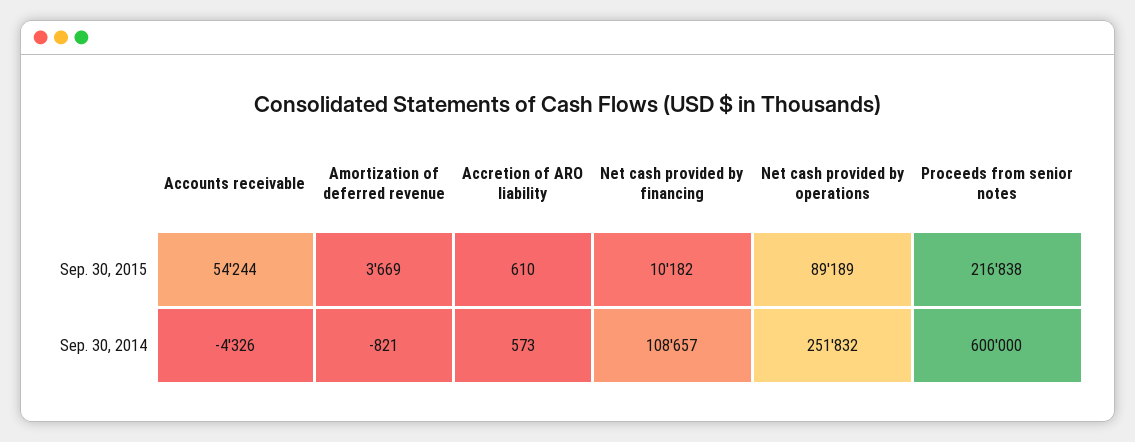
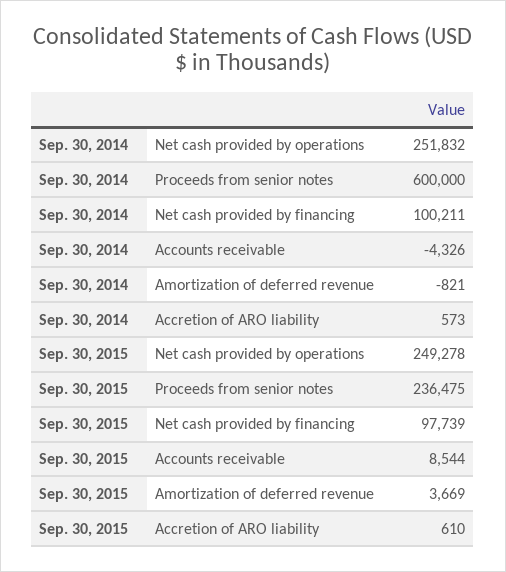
  {
    "Accounts receivable": {
-     "Sep. 30, 2015": 54244,
+     "Sep. 30, 2015": 8544,
      "Sep. 30, 2014": -4326
    },
    "Amortization of deferred revenue": {
      "Sep. 30, 2015": 3669,
      "Sep. 30, 2014": -821
    },
    "Accretion of ARO liability": {
      "Sep. 30, 2015": 610,
      "Sep. 30, 2014": 573
    },
    "Net cash provided by financing": {
-     "Sep. 30, 2015": 10182,
+     "Sep. 30, 2015": 97739,
-     "Sep. 30, 2014": 108657
+     "Sep. 30, 2014": 100211
    },
    "Net cash provided by operations": {
-     "Sep. 30, 2015": 89189,
+     "Sep. 30, 2015": 249278,
      "Sep. 30, 2014": 251832
    },
    "Proceeds from senior notes": {
-     "Sep. 30, 2015": 216838,
+     "Sep. 30, 2015": 236475,
      "Sep. 30, 2014": 600000
    }
  }

